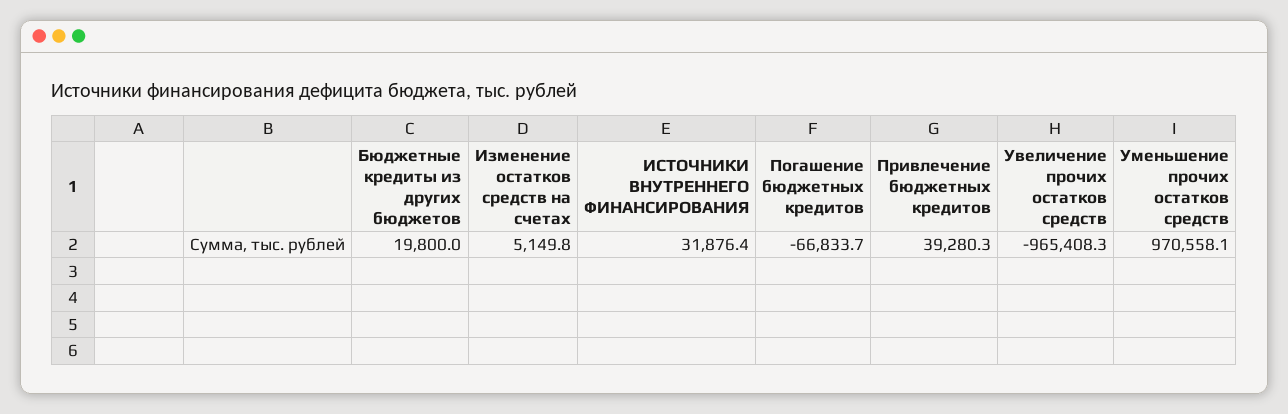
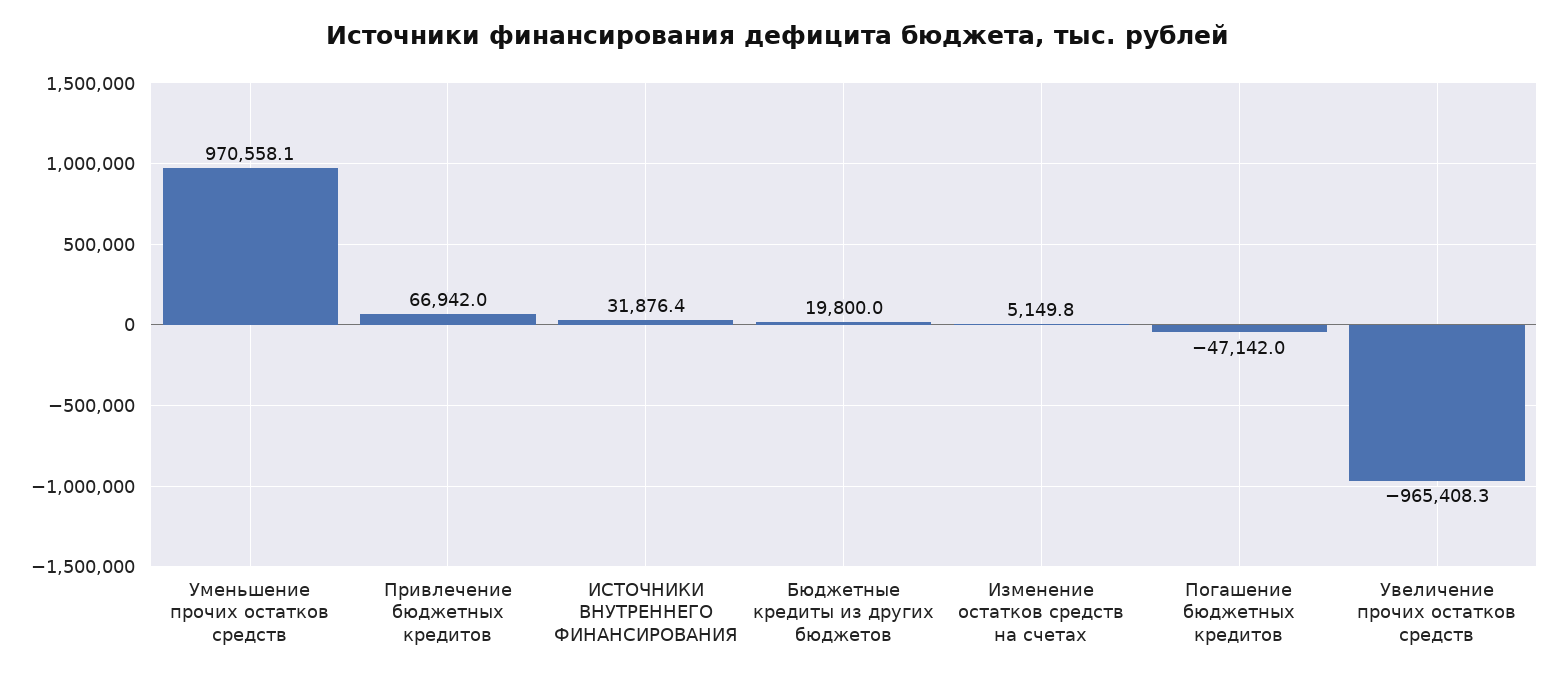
  {
    "Бюджетные кредиты из других бюджетов": 19800,
    "Изменение остатков средств на счетах": 5149.8,
    "ИСТОЧНИКИ ВНУТРЕННЕГО ФИНАНСИРОВАНИЯ": 31876.4,
-   "Погашение бюджетных кредитов": -66833.7,
+   "Погашение бюджетных кредитов": -47142,
-   "Привлечение бюджетных кредитов": 39280.3,
+   "Привлечение бюджетных кредитов": 66942,
    "Увеличение прочих остатков средств": -965408.3,
    "Уменьшение прочих остатков средств": 970558.1
  }

